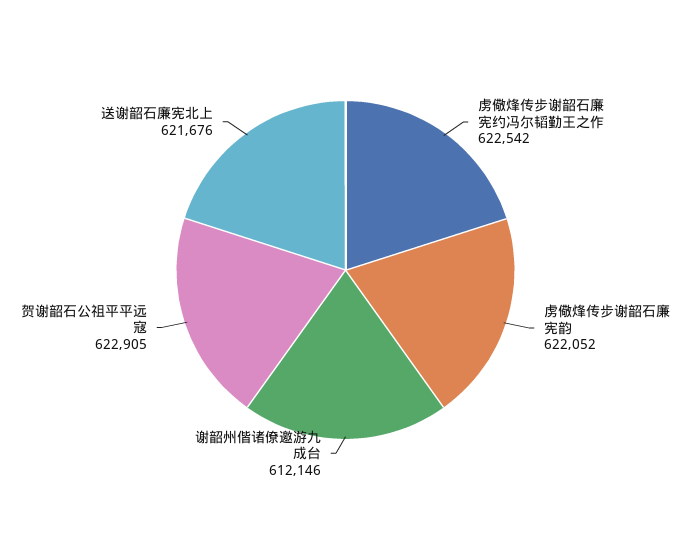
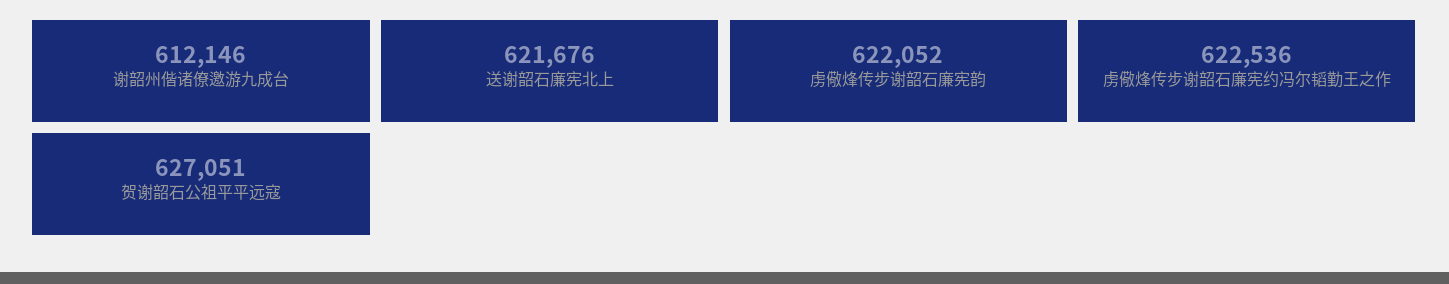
  {
-   "虏儆烽传步谢韶石廉宪约冯尔韬勤王之作": 622542,
+   "虏儆烽传步谢韶石廉宪约冯尔韬勤王之作": 622536,
    "虏儆烽传步谢韶石廉宪韵": 622052,
    "谢韶州偕诸僚邀游九成台": 612146,
-   "贺谢韶石公祖平平远寇": 622905,
+   "贺谢韶石公祖平平远寇": 627051,
    "送谢韶石廉宪北上": 621676
  }

